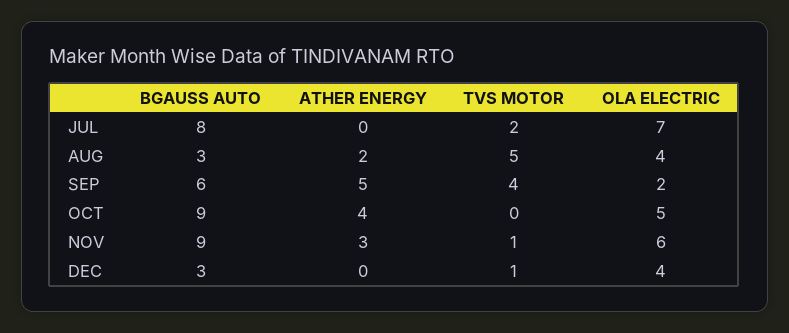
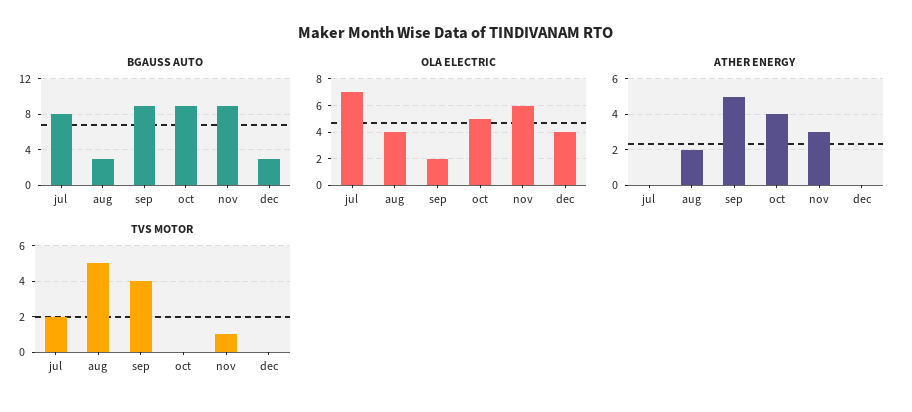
  {
    "BGAUSS AUTO": {
      "JUL": 8,
      "AUG": 3,
-     "SEP": 6,
+     "SEP": 9,
      "OCT": 9,
      "NOV": 9,
      "DEC": 3
    },
    "ATHER ENERGY": {
      "JUL": 0,
      "AUG": 2,
      "SEP": 5,
      "OCT": 4,
      "NOV": 3,
      "DEC": 0
    },
    "TVS MOTOR": {
      "JUL": 2,
      "AUG": 5,
      "SEP": 4,
      "OCT": 0,
      "NOV": 1,
-     "DEC": 1
+     "DEC": 0
    },
    "OLA ELECTRIC": {
      "JUL": 7,
      "AUG": 4,
      "SEP": 2,
      "OCT": 5,
      "NOV": 6,
      "DEC": 4
    }
  }

